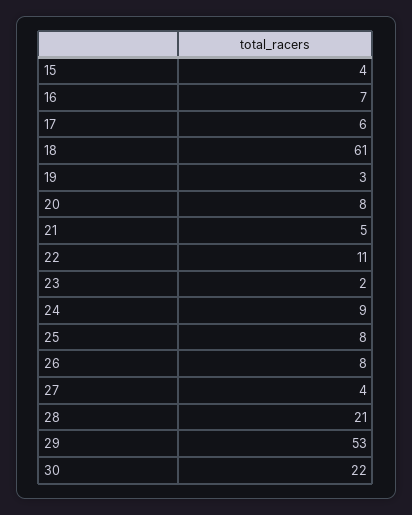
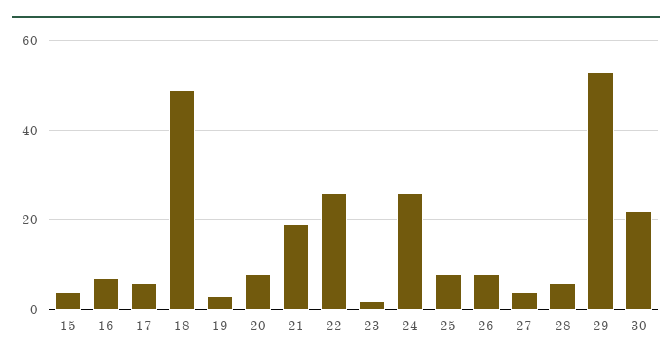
  {
    "15": 4,
    "16": 7,
    "17": 6,
-   "18": 61,
+   "18": 50,
    "19": 3,
    "20": 8,
-   "21": 5,
+   "21": 20,
-   "22": 11,
+   "22": 25,
    "23": 2,
-   "24": 9,
+   "24": 25,
    "25": 8,
    "26": 8,
    "27": 4,
-   "28": 21,
+   "28": 5,
    "29": 53,
    "30": 22
  }

